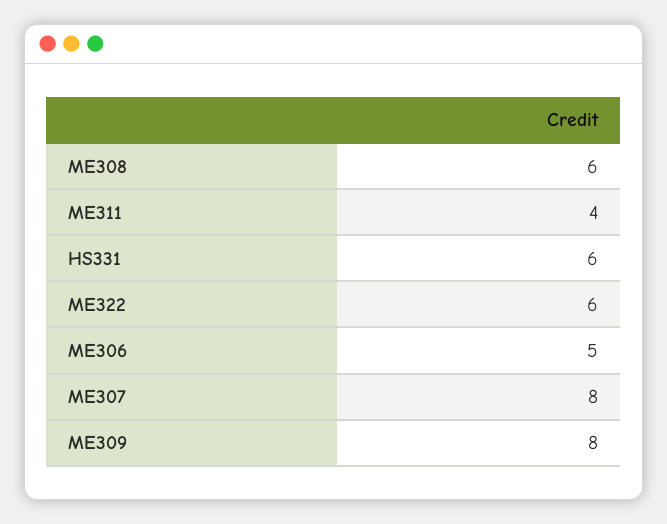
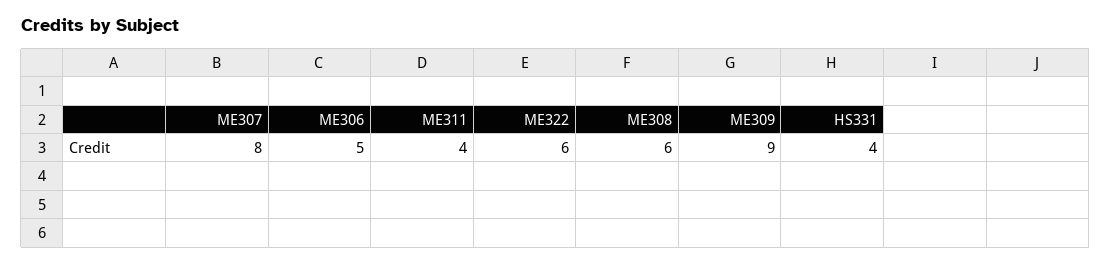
  {
    "ME308": 6,
    "ME311": 4,
-   "HS331": 6,
+   "HS331": 4,
    "ME322": 6,
    "ME306": 5,
    "ME307": 8,
-   "ME309": 8
+   "ME309": 9
  }

